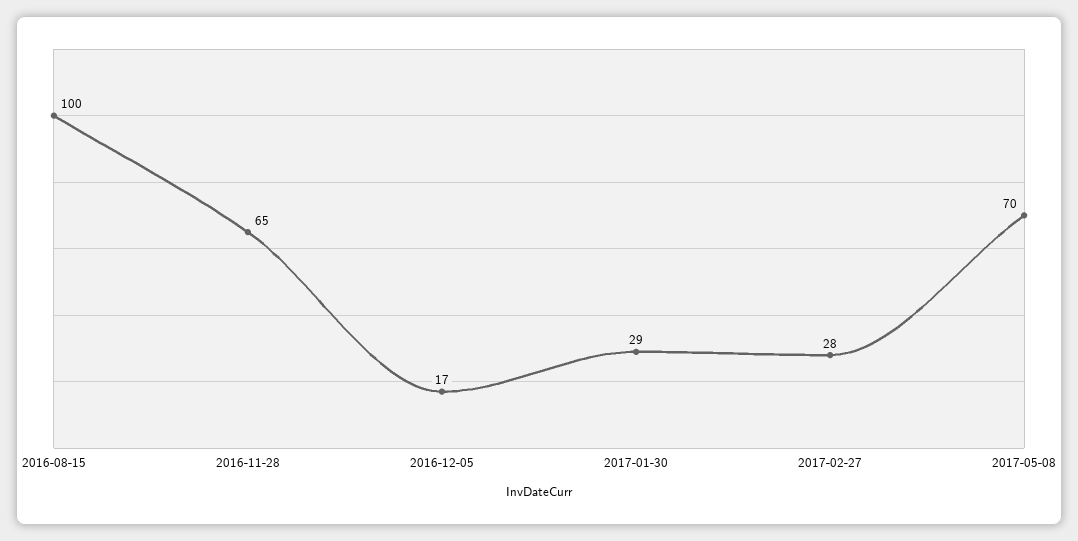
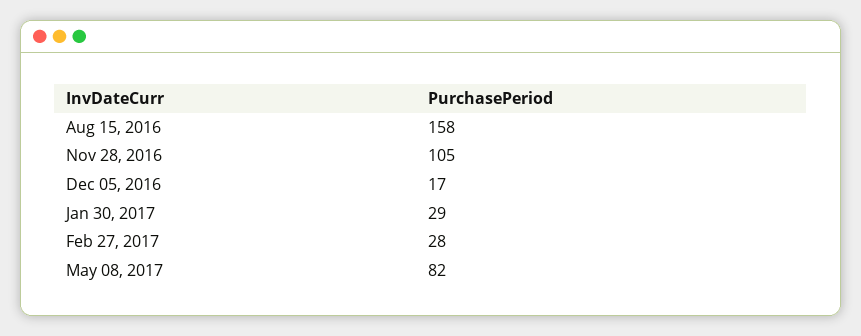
  {
-   "2016-08-15": 100,
+   "2016-08-15": 158,
-   "2016-11-28": 65,
+   "2016-11-28": 105,
    "2016-12-05": 17,
    "2017-01-30": 29,
    "2017-02-27": 28,
-   "2017-05-08": 70
+   "2017-05-08": 82
  }

